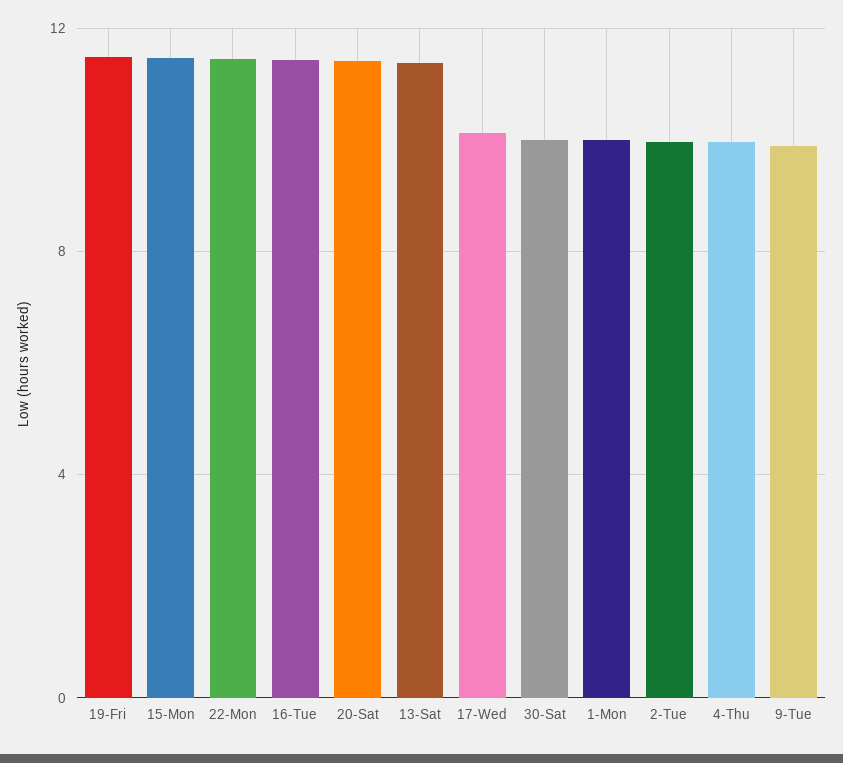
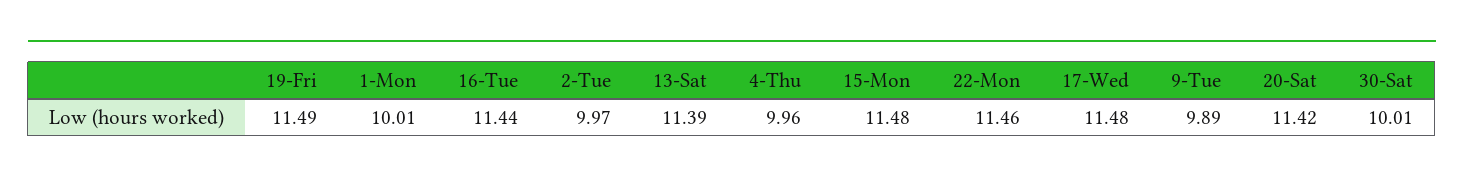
  {
    "19-Fri": 11.49,
    "15-Mon": 11.48,
    "22-Mon": 11.46,
    "16-Tue": 11.44,
    "20-Sat": 11.42,
    "13-Sat": 11.39,
-   "17-Wed": 10,
+   "17-Wed": 11.48,
    "30-Sat": 10.01,
    "1-Mon": 10.01,
    "2-Tue": 9.97,
    "4-Thu": 9.96,
    "9-Tue": 9.89
  }

